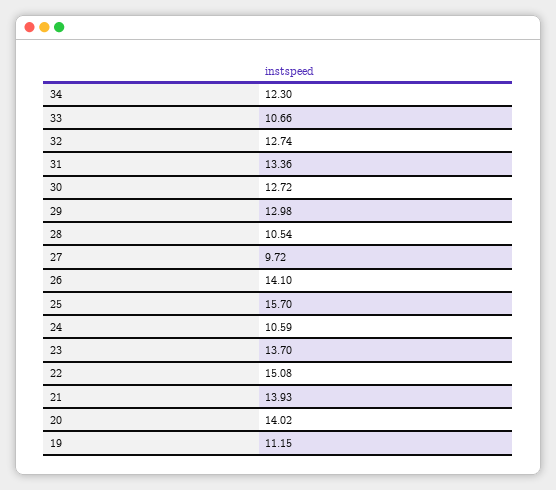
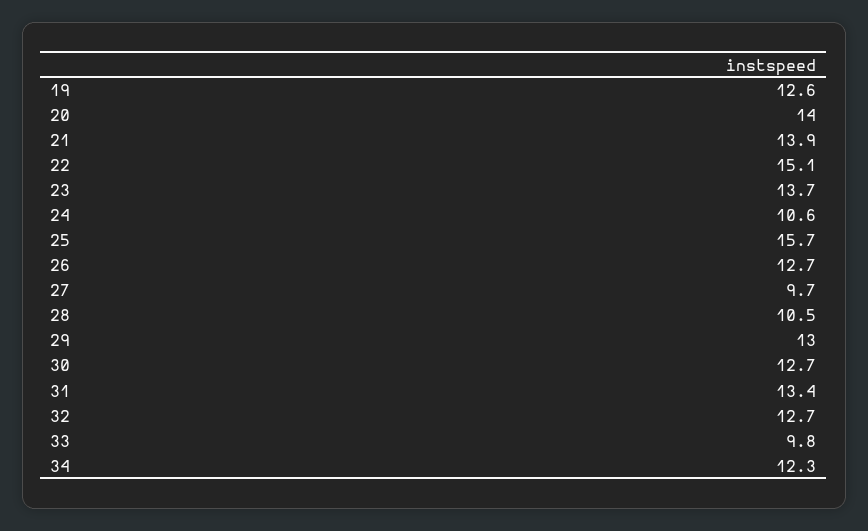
  {
    "34": 12.3,
-   "33": 10.66,
+   "33": 9.8,
    "32": 12.74,
    "31": 13.36,
    "30": 12.72,
    "29": 12.98,
    "28": 10.54,
    "27": 9.72,
-   "26": 14.1,
+   "26": 12.7,
    "25": 15.7,
    "24": 10.59,
    "23": 13.7,
    "22": 15.08,
    "21": 13.93,
    "20": 14.02,
-   "19": 11.15
+   "19": 12.6
  }

